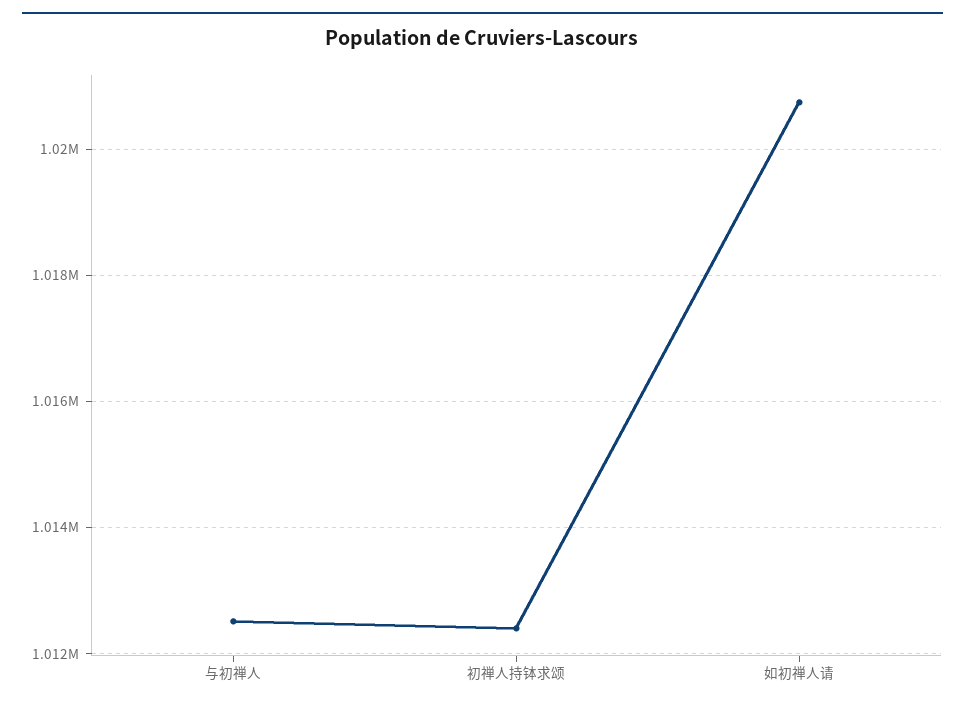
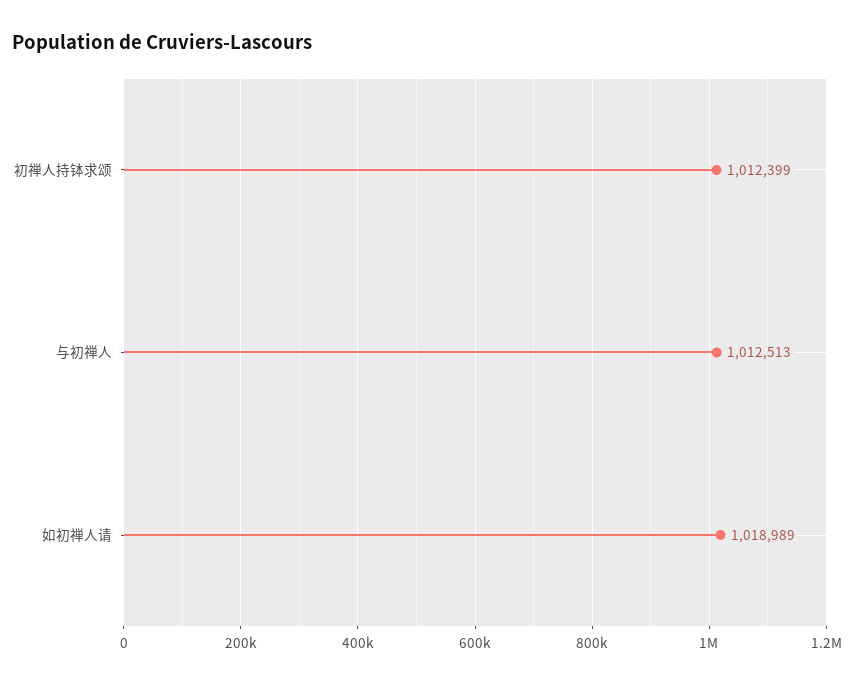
  {
    "与初禅人": 1012513,
    "初禅人持钵求颂": 1012399,
-   "如初禅人请": 1020800
+   "如初禅人请": 1018989
  }

